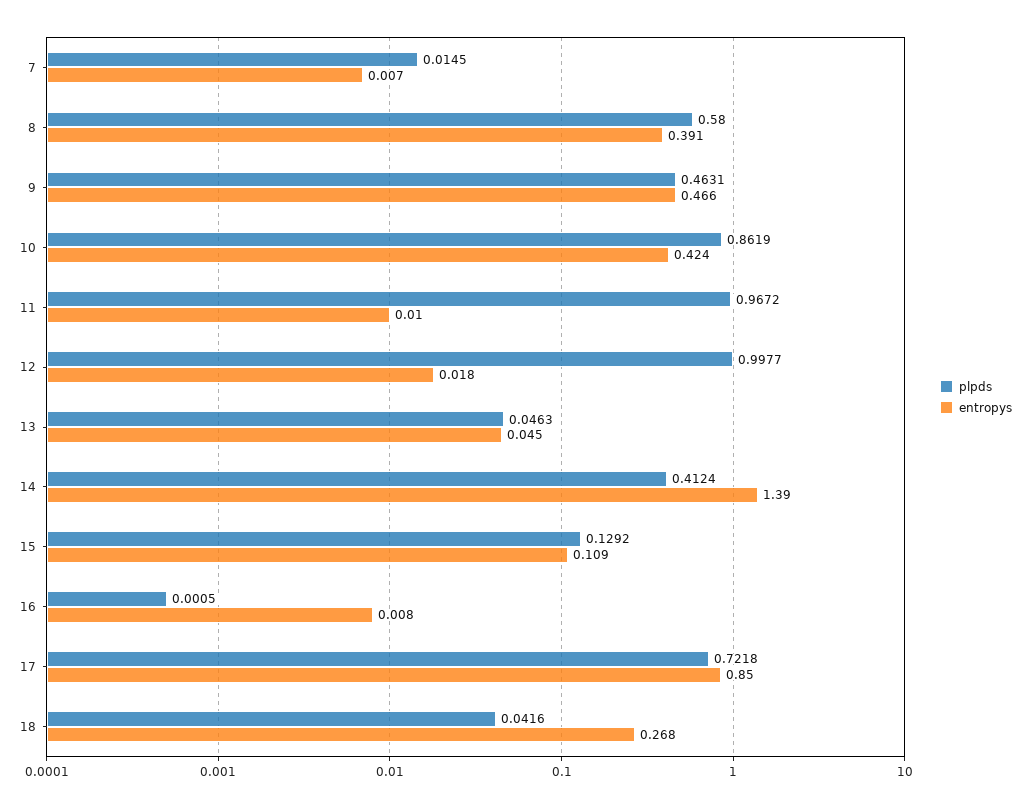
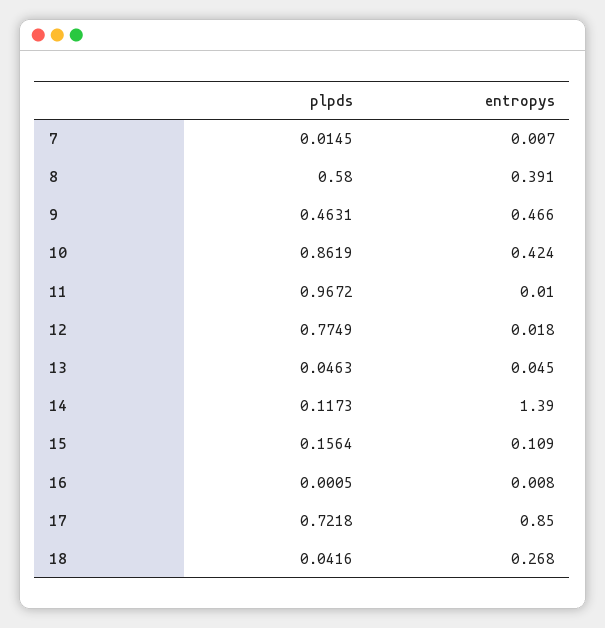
  {
    "plpds": {
      "7": 0.0145,
      "8": 0.58,
      "9": 0.4631,
      "10": 0.8619,
      "11": 0.9672,
-     "12": 0.9977,
+     "12": 0.7749,
      "13": 0.0463,
-     "14": 0.4124,
+     "14": 0.1173,
-     "15": 0.1292,
+     "15": 0.1564,
      "16": 0.0005,
      "17": 0.7218,
      "18": 0.0416
    },
    "entropys": {
      "7": 0.007,
      "8": 0.391,
      "9": 0.466,
      "10": 0.424,
      "11": 0.01,
      "12": 0.018,
      "13": 0.045,
      "14": 1.39,
      "15": 0.109,
      "16": 0.008,
      "17": 0.85,
      "18": 0.268
    }
  }

